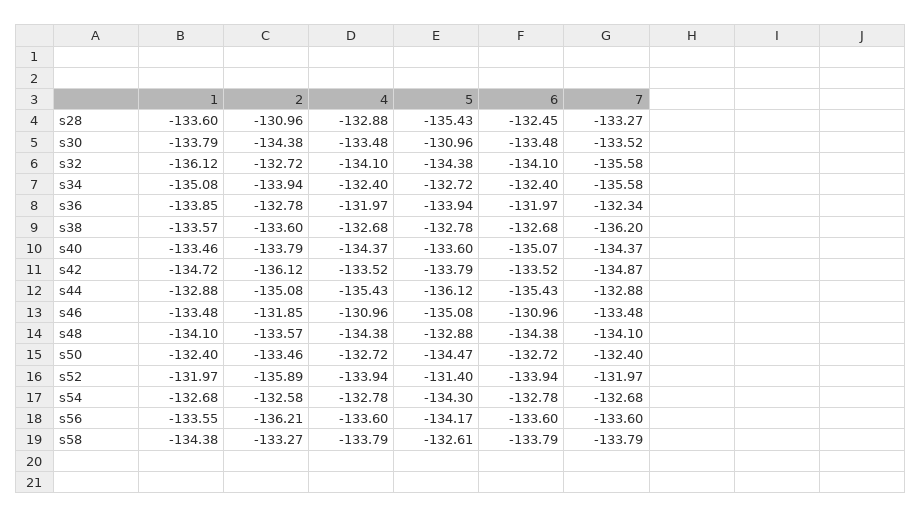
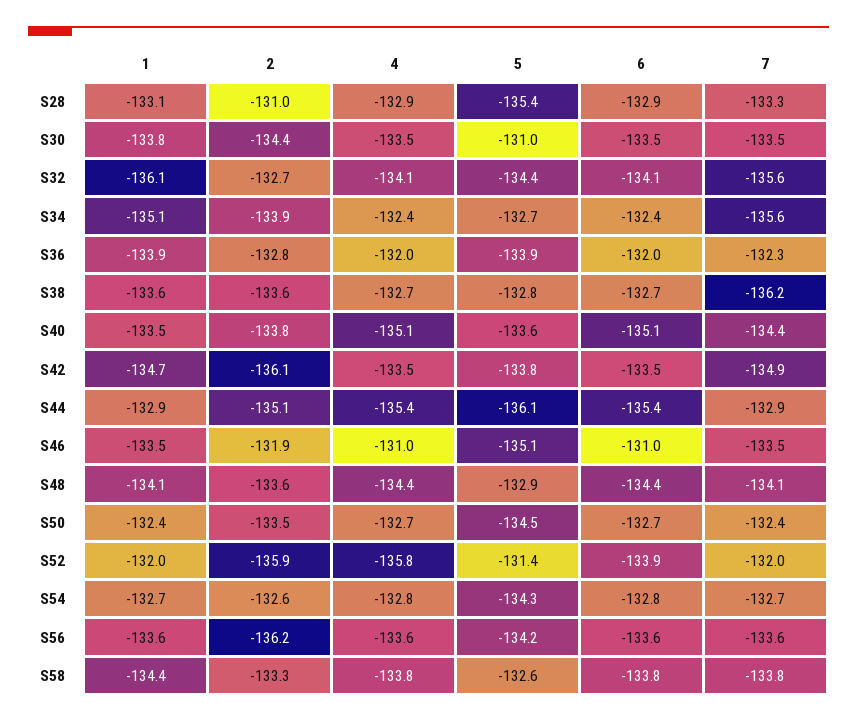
  {
    "1": {
-     "s28": -133.6,
+     "s28": -133.1,
      "s30": -133.79,
      "s32": -136.12,
      "s34": -135.08,
      "s36": -133.85,
      "s38": -133.57,
      "s40": -133.46,
      "s42": -134.72,
      "s44": -132.88,
      "s46": -133.48,
      "s48": -134.1,
      "s50": -132.4,
      "s52": -131.97,
      "s54": -132.68,
      "s56": -133.55,
      "s58": -134.38
    },
    "2": {
      "s28": -130.96,
      "s30": -134.38,
      "s32": -132.72,
      "s34": -133.94,
      "s36": -132.78,
      "s38": -133.6,
      "s40": -133.79,
      "s42": -136.12,
      "s44": -135.08,
      "s46": -131.85,
      "s48": -133.57,
      "s50": -133.46,
      "s52": -135.89,
      "s54": -132.58,
      "s56": -136.21,
      "s58": -133.27
    },
    "4": {
      "s28": -132.88,
      "s30": -133.48,
      "s32": -134.1,
      "s34": -132.4,
      "s36": -131.97,
      "s38": -132.68,
-     "s40": -134.37,
+     "s40": -135.1,
      "s42": -133.52,
      "s44": -135.43,
      "s46": -130.96,
      "s48": -134.38,
      "s50": -132.72,
-     "s52": -133.94,
+     "s52": -135.8,
      "s54": -132.78,
      "s56": -133.6,
      "s58": -133.79
    },
    "5": {
      "s28": -135.43,
      "s30": -130.96,
      "s32": -134.38,
      "s34": -132.72,
      "s36": -133.94,
      "s38": -132.78,
      "s40": -133.6,
      "s42": -133.79,
      "s44": -136.12,
      "s46": -135.08,
      "s48": -132.88,
      "s50": -134.47,
      "s52": -131.4,
      "s54": -134.3,
      "s56": -134.17,
      "s58": -132.61
    },
    "6": {
-     "s28": -132.45,
+     "s28": -132.9,
      "s30": -133.48,
      "s32": -134.1,
      "s34": -132.4,
      "s36": -131.97,
      "s38": -132.68,
      "s40": -135.07,
      "s42": -133.52,
      "s44": -135.43,
      "s46": -130.96,
      "s48": -134.38,
      "s50": -132.72,
      "s52": -133.94,
      "s54": -132.78,
      "s56": -133.6,
      "s58": -133.79
    },
    "7": {
      "s28": -133.27,
      "s30": -133.52,
      "s32": -135.58,
      "s34": -135.58,
      "s36": -132.34,
      "s38": -136.2,
      "s40": -134.37,
      "s42": -134.87,
      "s44": -132.88,
      "s46": -133.48,
      "s48": -134.1,
      "s50": -132.4,
      "s52": -131.97,
      "s54": -132.68,
      "s56": -133.6,
      "s58": -133.79
    }
  }

